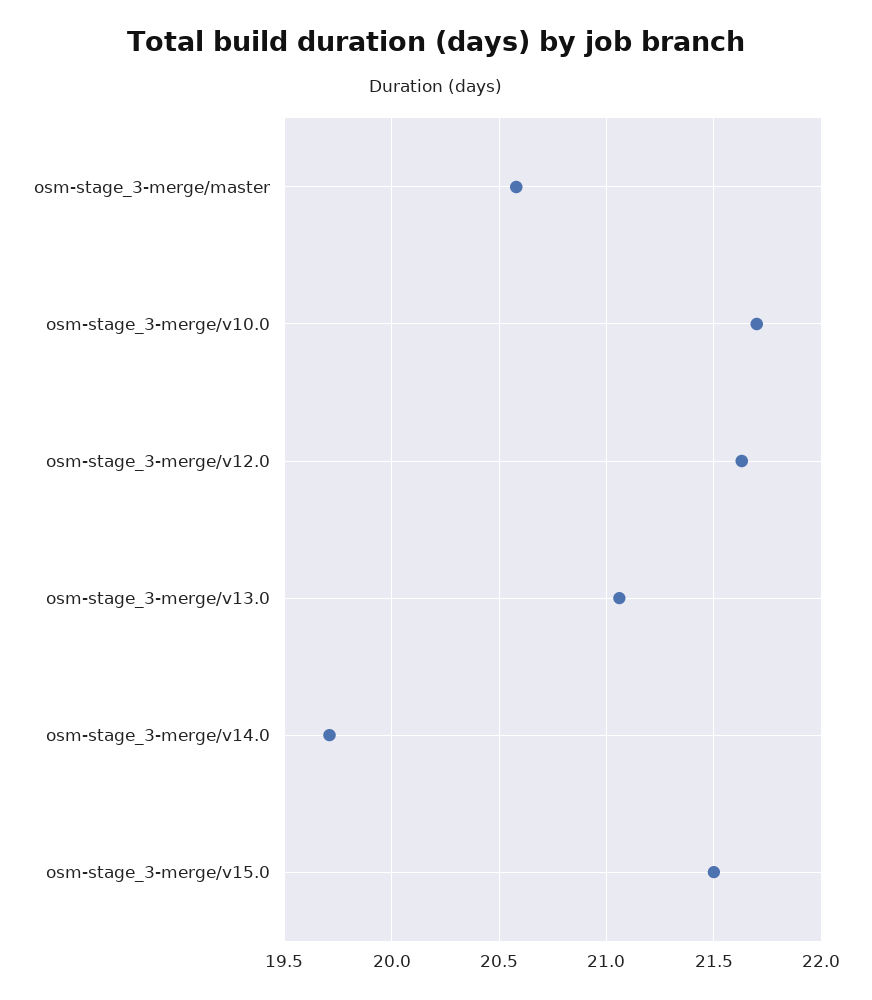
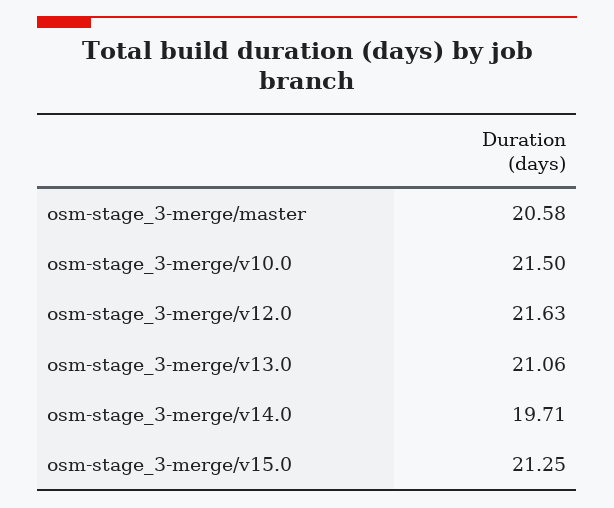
  {
    "osm-stage_3-merge/master": 20.58,
-   "osm-stage_3-merge/v10.0": 21.7,
+   "osm-stage_3-merge/v10.0": 21.5,
    "osm-stage_3-merge/v12.0": 21.63,
    "osm-stage_3-merge/v13.0": 21.06,
    "osm-stage_3-merge/v14.0": 19.71,
-   "osm-stage_3-merge/v15.0": 21.5
+   "osm-stage_3-merge/v15.0": 21.25
  }

